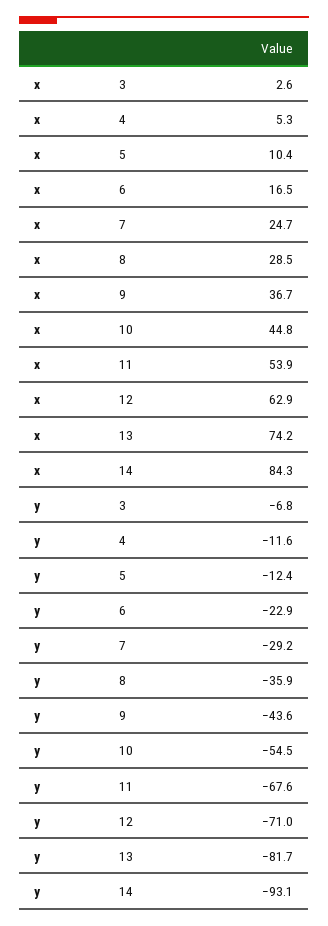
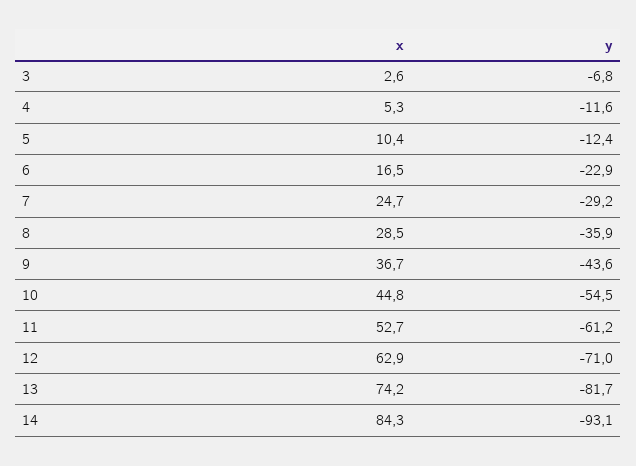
  {
    "x": {
      "3": 2.6,
      "4": 5.3,
      "5": 10.4,
      "6": 16.5,
      "7": 24.7,
      "8": 28.5,
      "9": 36.7,
      "10": 44.8,
-     "11": 53.9,
+     "11": 52.7,
      "12": 62.9,
      "13": 74.2,
      "14": 84.3
    },
    "y": {
      "3": -6.8,
      "4": -11.6,
      "5": -12.4,
      "6": -22.9,
      "7": -29.2,
      "8": -35.9,
      "9": -43.6,
      "10": -54.5,
-     "11": -67.6,
+     "11": -61.2,
      "12": -71,
      "13": -81.7,
      "14": -93.1
    }
  }

